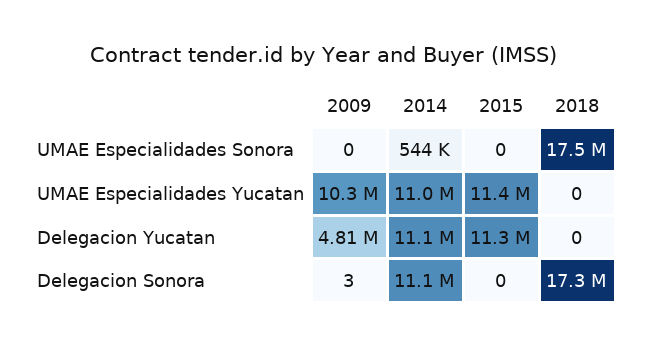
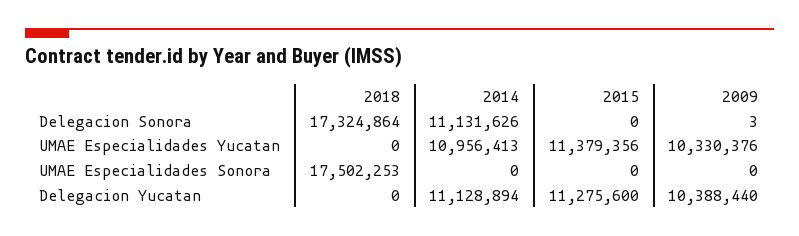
  {
    "2009": {
      "UMAE Especialidades Sonora": 0,
      "UMAE Especialidades Yucatan": 10330376,
-     "Delegacion Yucatan": 4810000,
+     "Delegacion Yucatan": 10388440,
      "Delegacion Sonora": 3
    },
    "2014": {
-     "UMAE Especialidades Sonora": 544000,
+     "UMAE Especialidades Sonora": 0,
      "UMAE Especialidades Yucatan": 10956413,
      "Delegacion Yucatan": 11128894,
      "Delegacion Sonora": 11131626
    },
    "2015": {
      "UMAE Especialidades Sonora": 0,
      "UMAE Especialidades Yucatan": 11379356,
      "Delegacion Yucatan": 11275600,
      "Delegacion Sonora": 0
    },
    "2018": {
      "UMAE Especialidades Sonora": 17502253,
      "UMAE Especialidades Yucatan": 0,
      "Delegacion Yucatan": 0,
      "Delegacion Sonora": 17324864
    }
  }

